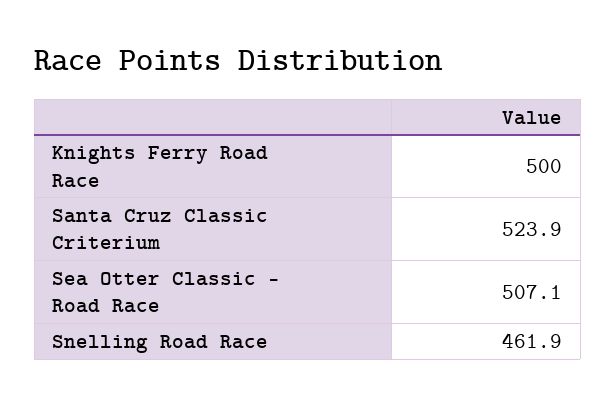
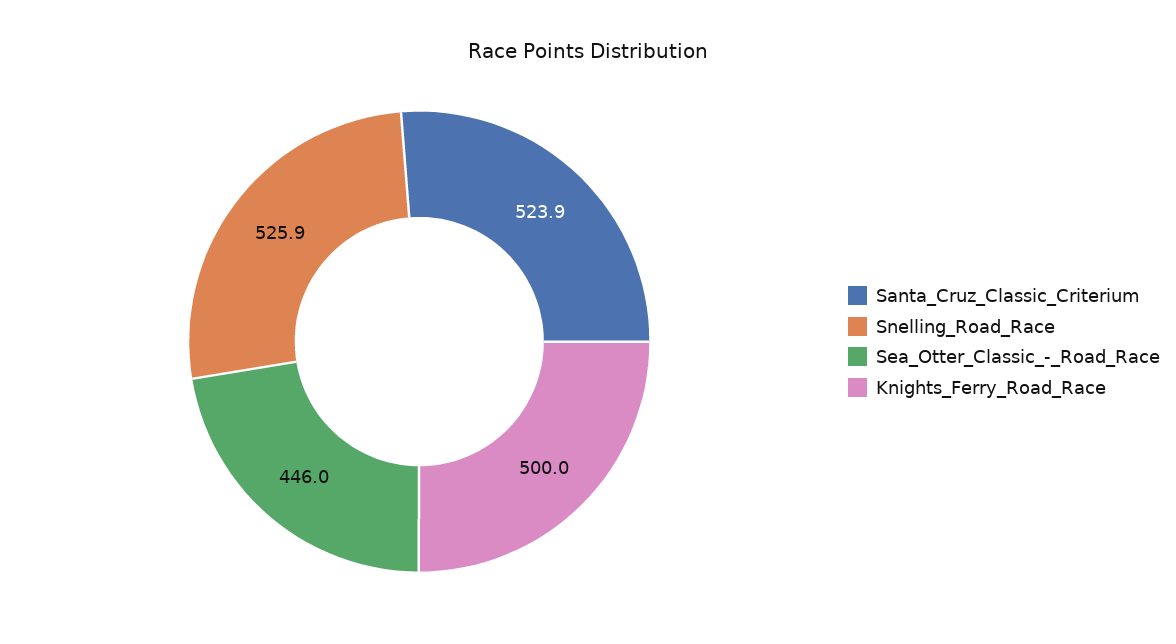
  {
    "Knights Ferry Road Race": 500,
    "Santa Cruz Classic Criterium": 523.9,
-   "Sea Otter Classic - Road Race": 507.1,
+   "Sea Otter Classic - Road Race": 446,
-   "Snelling Road Race": 461.9
+   "Snelling Road Race": 525.9
  }

